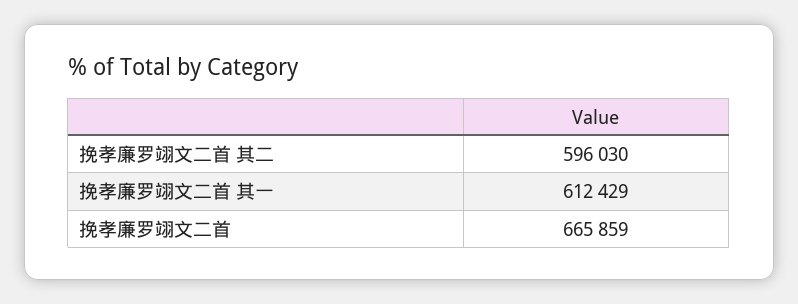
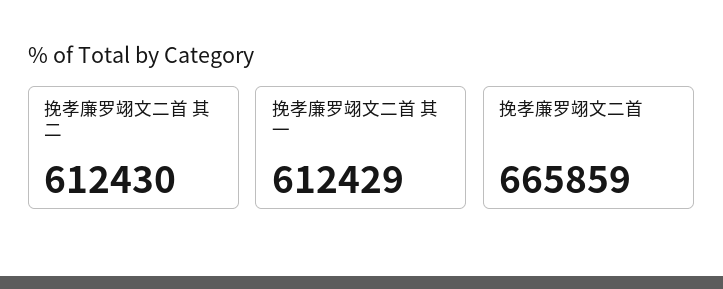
  {
-   "挽孝廉罗翊文二首 其二": 596030,
+   "挽孝廉罗翊文二首 其二": 612430,
    "挽孝廉罗翊文二首 其一": 612429,
    "挽孝廉罗翊文二首": 665859
  }

